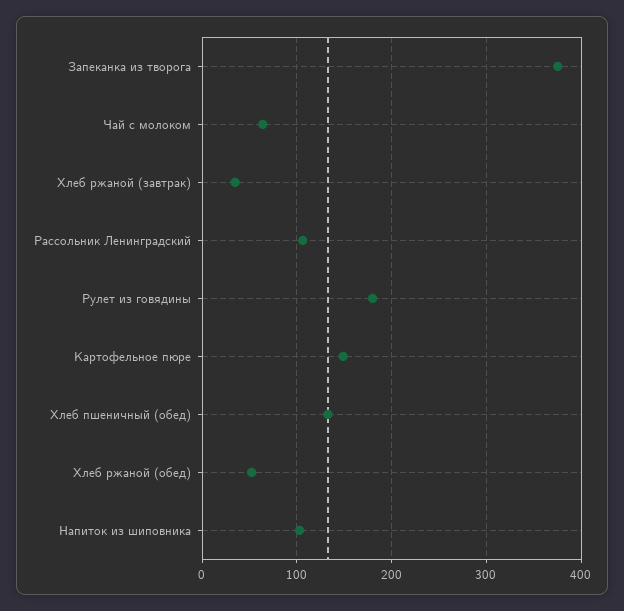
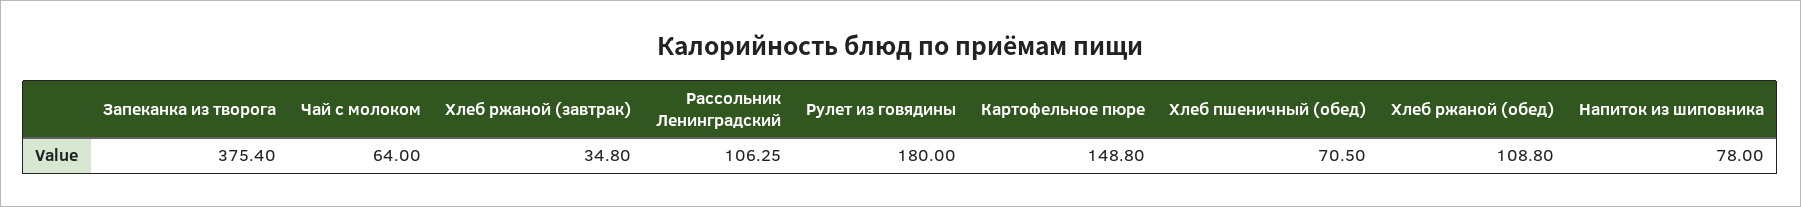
  {
    "Запеканка из творога": 375.4,
    "Чай с молоком": 64,
    "Хлеб ржаной (завтрак)": 34.8,
    "Рассольник Ленинградский": 106.25,
    "Рулет из говядины": 180,
    "Картофельное пюре": 148.8,
-   "Хлеб пшеничный (обед)": 130,
+   "Хлеб пшеничный (обед)": 70.5,
-   "Хлеб ржаной (обед)": 50,
+   "Хлеб ржаной (обед)": 108.8,
-   "Напиток из шиповника": 100
+   "Напиток из шиповника": 78
  }

